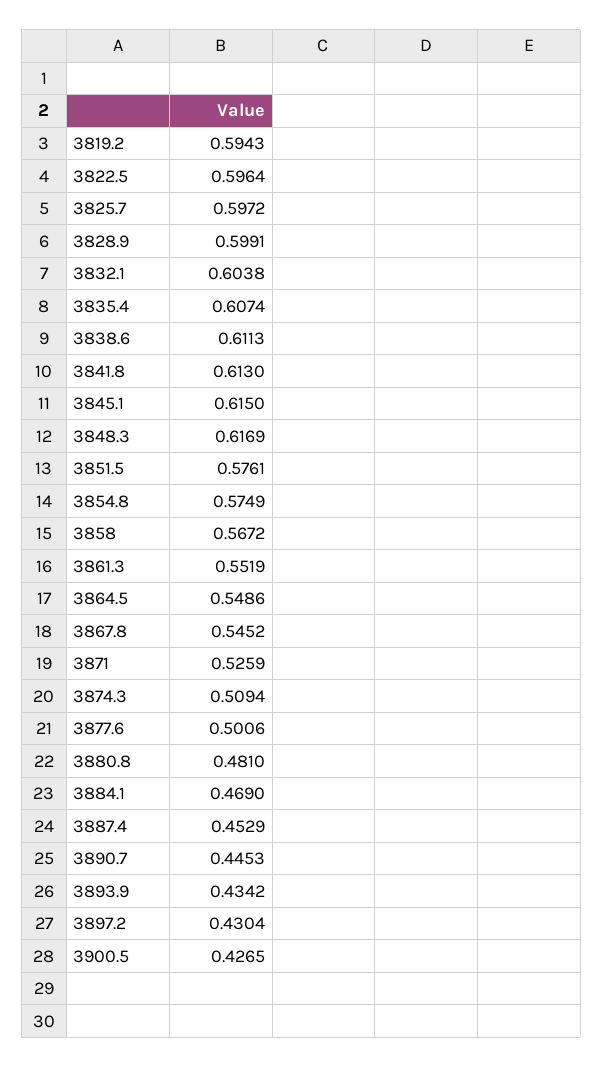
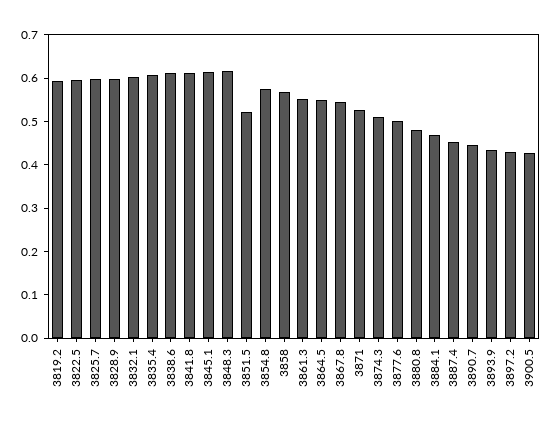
  {
    "3819.2": 0.5943,
    "3822.5": 0.5964,
    "3825.7": 0.5972,
    "3828.9": 0.5991,
    "3832.1": 0.6038,
    "3835.4": 0.6074,
    "3838.6": 0.6113,
    "3841.8": 0.613,
    "3845.1": 0.615,
    "3848.3": 0.6169,
-   "3851.5": 0.5761,
+   "3851.5": 0.52,
    "3854.8": 0.5749,
    "3858": 0.5672,
    "3861.3": 0.5519,
    "3864.5": 0.5486,
    "3867.8": 0.5452,
    "3871": 0.5259,
    "3874.3": 0.5094,
    "3877.6": 0.5006,
    "3880.8": 0.481,
    "3884.1": 0.469,
    "3887.4": 0.4529,
    "3890.7": 0.4453,
    "3893.9": 0.4342,
    "3897.2": 0.4304,
    "3900.5": 0.4265
  }

